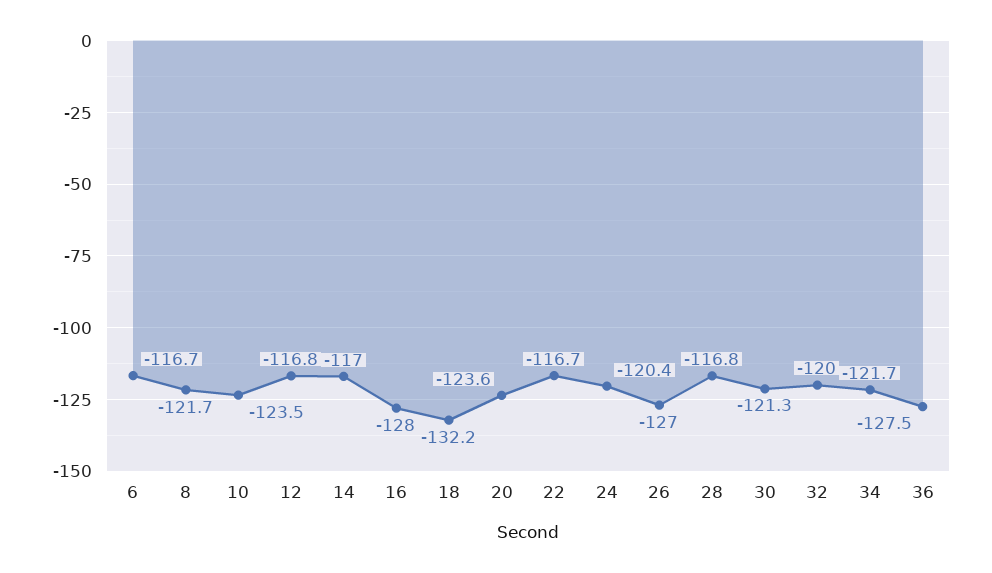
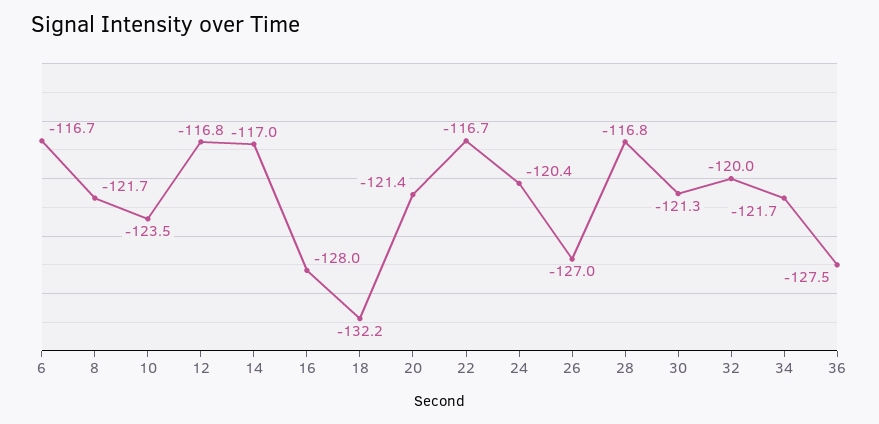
  {
    "6": -116.7,
    "8": -121.7,
    "10": -123.5,
    "12": -116.8,
    "14": -117,
    "16": -128,
    "18": -132.2,
-   "20": -123.6,
+   "20": -121.4,
    "22": -116.7,
    "24": -120.4,
    "26": -127,
    "28": -116.8,
    "30": -121.3,
    "32": -120,
    "34": -121.7,
    "36": -127.5
  }

